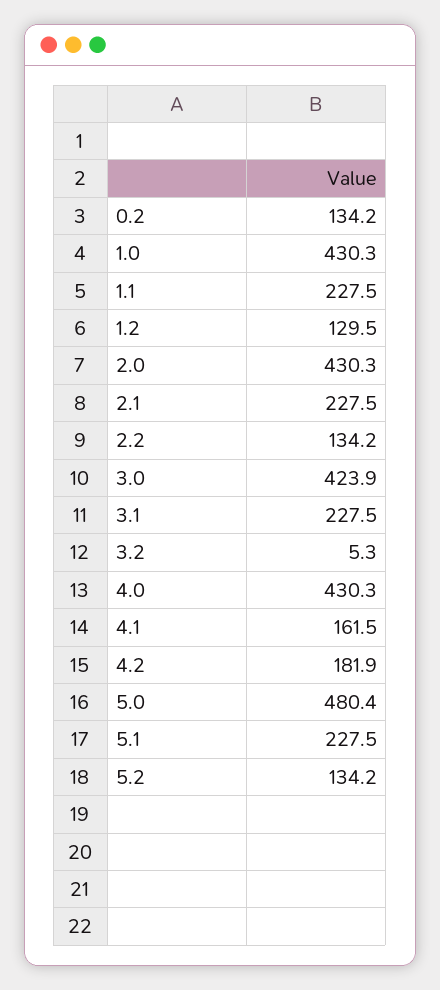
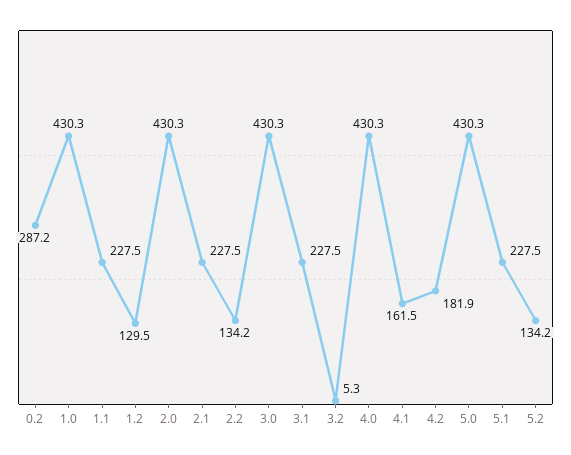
  {
-   "0.2": 134.2,
+   "0.2": 287.2,
    "1.0": 430.3,
    "1.1": 227.5,
    "1.2": 129.5,
    "2.0": 430.3,
    "2.1": 227.5,
    "2.2": 134.2,
-   "3.0": 423.9,
+   "3.0": 430.3,
    "3.1": 227.5,
    "3.2": 5.3,
    "4.0": 430.3,
    "4.1": 161.5,
    "4.2": 181.9,
-   "5.0": 480.4,
+   "5.0": 430.3,
    "5.1": 227.5,
    "5.2": 134.2
  }

